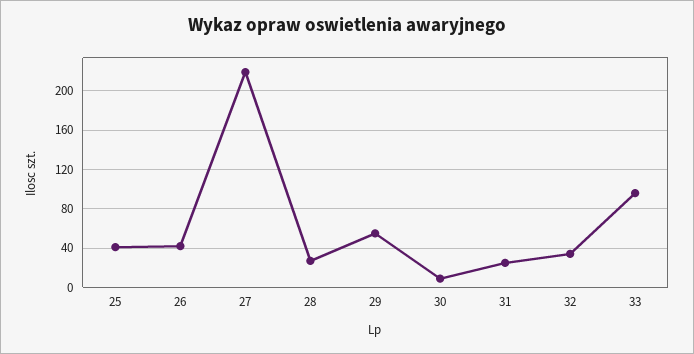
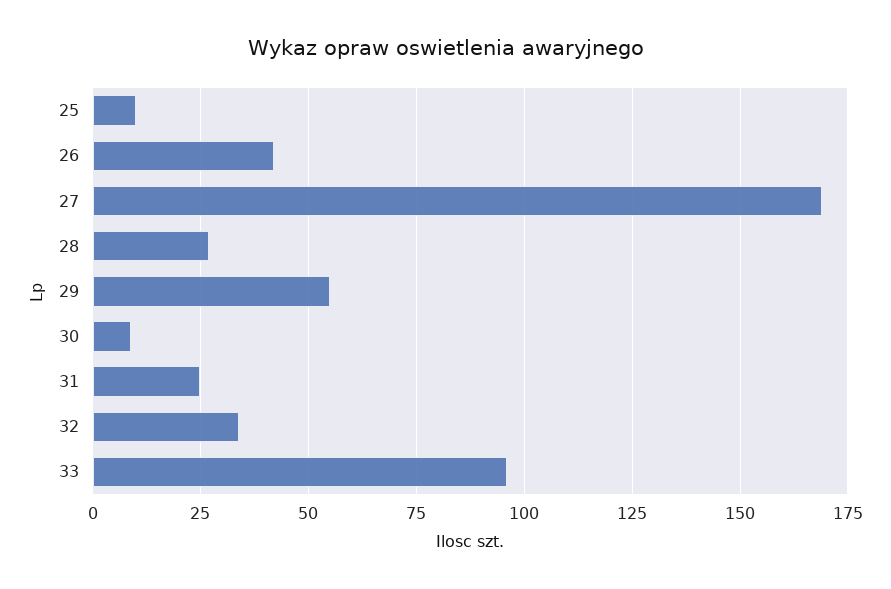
  {
-   "25": 40,
+   "25": 10,
    "26": 40,
-   "27": 220,
+   "27": 170,
    "28": 25,
    "29": 55,
    "30": 10,
    "31": 25,
    "32": 35,
    "33": 95
  }

